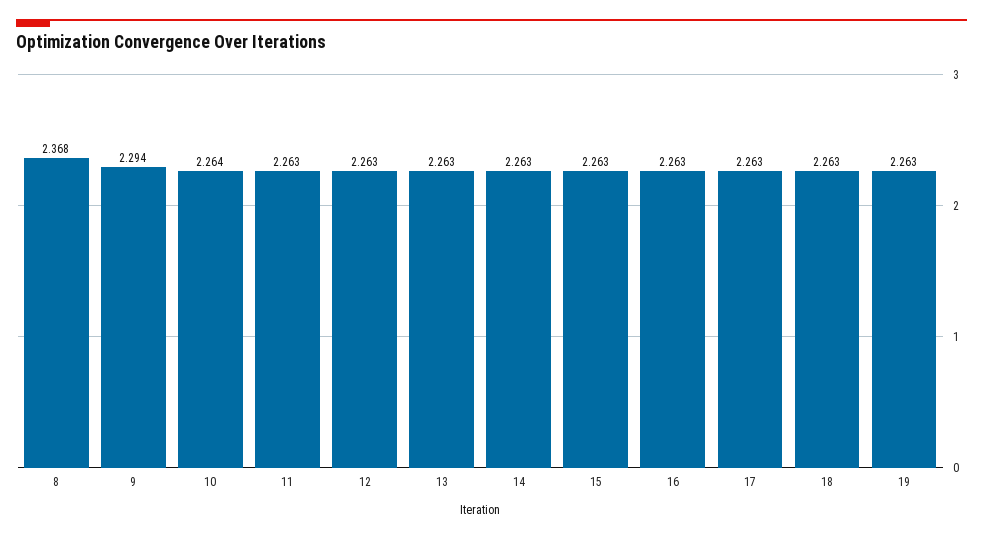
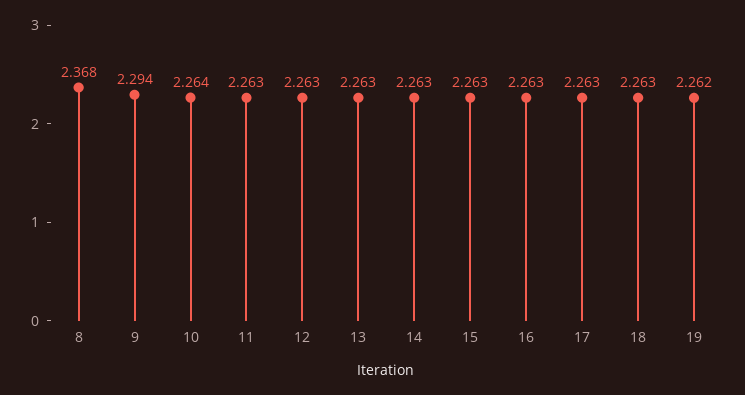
  {
    "8": 2.368,
    "9": 2.294,
    "10": 2.264,
    "11": 2.263,
    "12": 2.263,
    "13": 2.263,
    "14": 2.263,
    "15": 2.263,
    "16": 2.263,
    "17": 2.263,
    "18": 2.263,
-   "19": 2.263
+   "19": 2.262
  }

